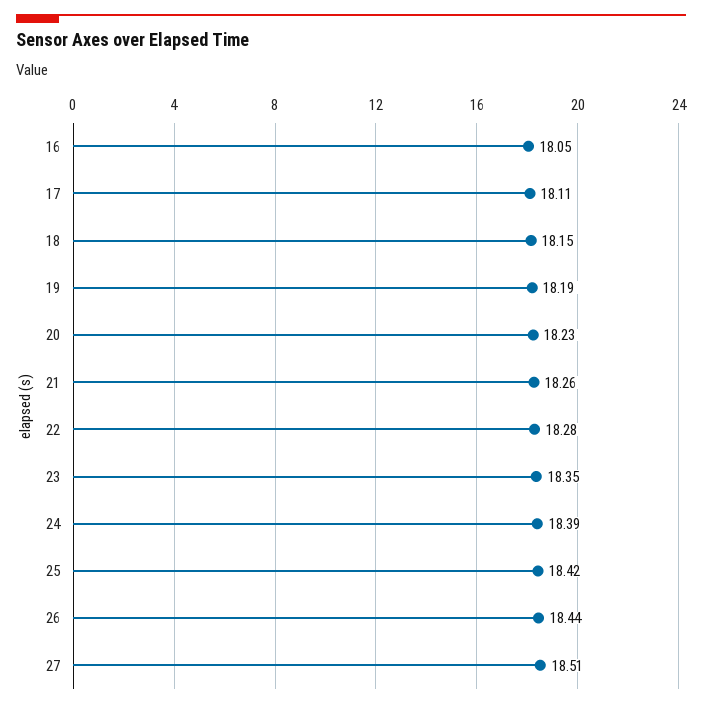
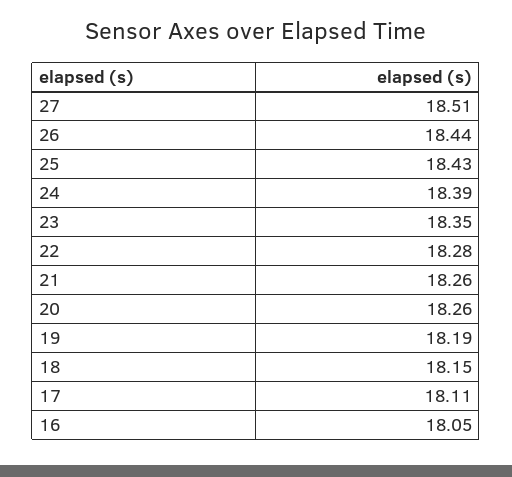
  {
    "16": 18.05,
    "17": 18.11,
    "18": 18.15,
    "19": 18.19,
-   "20": 18.23,
+   "20": 18.26,
    "21": 18.26,
    "22": 18.28,
    "23": 18.35,
    "24": 18.39,
-   "25": 18.42,
+   "25": 18.43,
    "26": 18.44,
    "27": 18.51
  }

